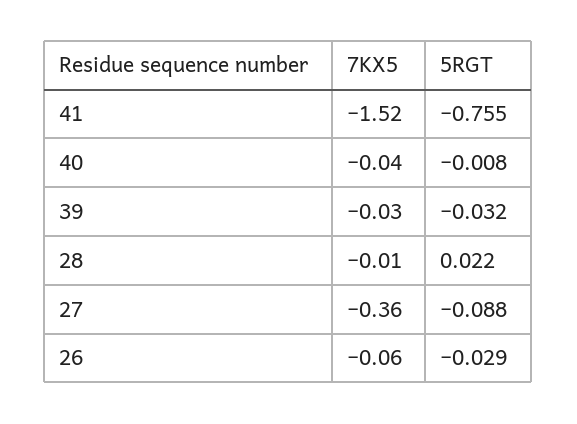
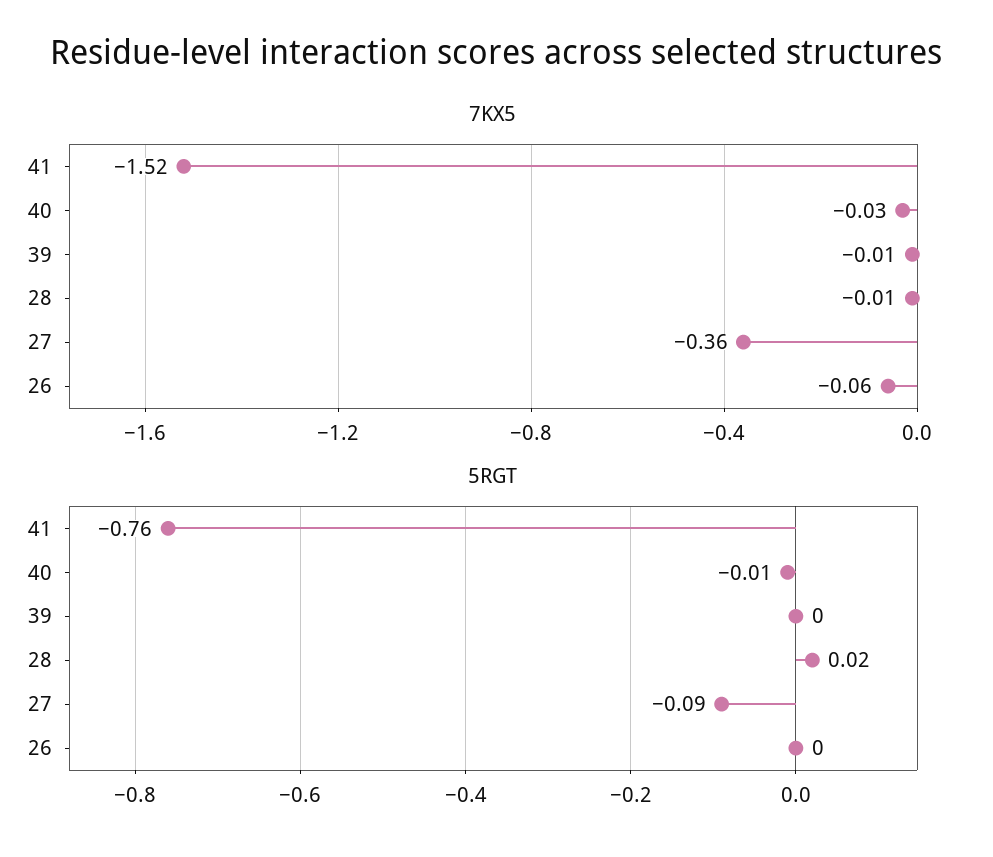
  {
    "7KX5": {
      "41": -1.52,
-     "40": -0.04,
+     "40": -0.03,
-     "39": -0.03,
+     "39": -0.01,
      "28": -0.01,
      "27": -0.36,
      "26": -0.06
    },
    "5RGT": {
      "41": -0.755,
      "40": -0.008,
-     "39": -0.032,
+     "39": 0,
      "28": 0.022,
      "27": -0.088,
-     "26": -0.029
+     "26": 0
    }
  }

